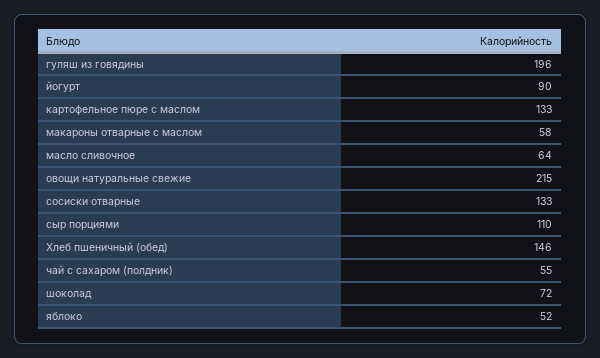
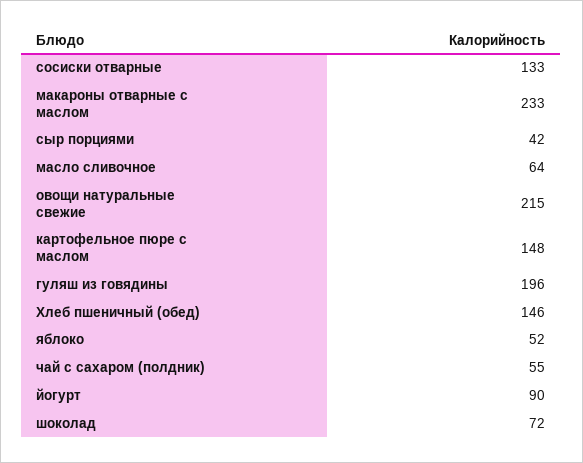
  {
    "гуляш из говядины": 196,
    "йогурт": 90,
-   "картофельное пюре с маслом": 133,
+   "картофельное пюре с маслом": 148,
-   "макароны отварные с маслом": 58,
+   "макароны отварные с маслом": 233,
    "масло сливочное": 64,
    "овощи натуральные свежие": 215,
    "сосиски отварные": 133,
-   "сыр порциями": 110,
+   "сыр порциями": 42,
    "Хлеб пшеничный (обед)": 146,
    "чай с сахаром (полдник)": 55,
    "шоколад": 72,
    "яблоко": 52
  }

